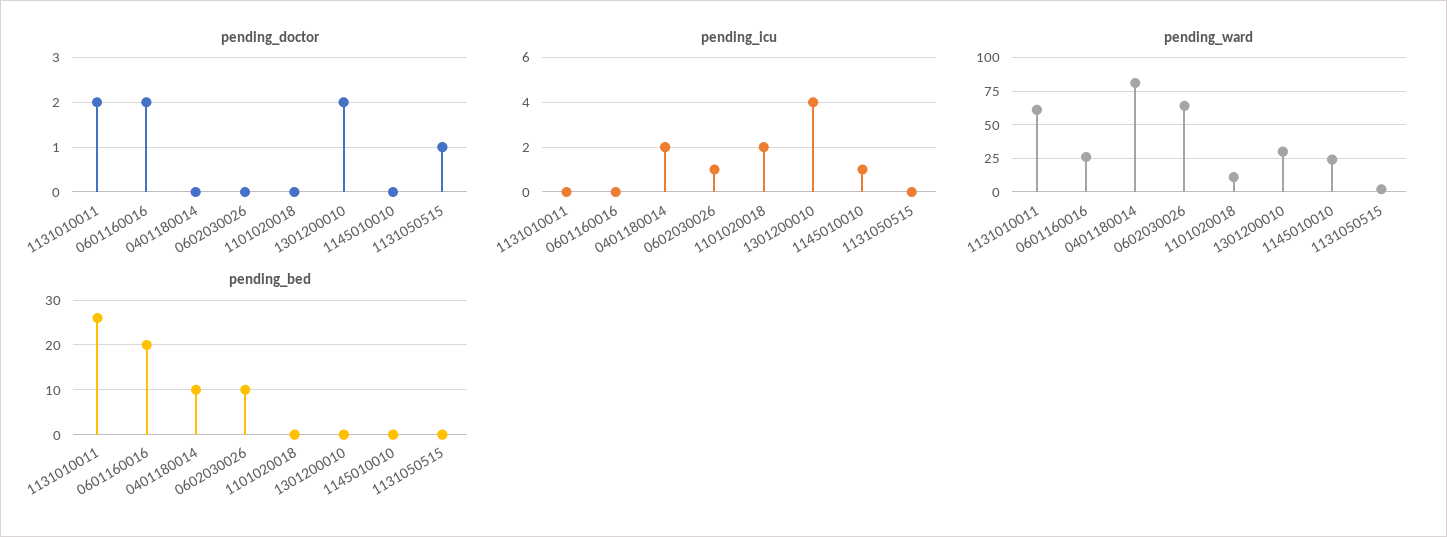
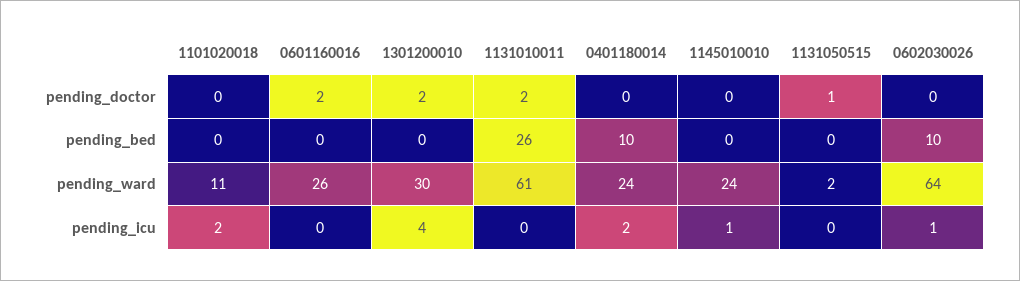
  {
    "pending_doctor": {
      "1131010011": 2,
      "0601160016": 2,
      "0401180014": 0,
      "0602030026": 0,
      "1101020018": 0,
      "1301200010": 2,
      "1145010010": 0,
      "1131050515": 1
    },
    "pending_icu": {
      "1131010011": 0,
      "0601160016": 0,
      "0401180014": 2,
      "0602030026": 1,
      "1101020018": 2,
      "1301200010": 4,
      "1145010010": 1,
      "1131050515": 0
    },
    "pending_ward": {
      "1131010011": 61,
      "0601160016": 26,
-     "0401180014": 80,
+     "0401180014": 24,
      "0602030026": 64,
      "1101020018": 11,
      "1301200010": 30,
      "1145010010": 24,
      "1131050515": 2
    },
    "pending_bed": {
      "1131010011": 26,
-     "0601160016": 20,
+     "0601160016": 0,
      "0401180014": 10,
      "0602030026": 10,
      "1101020018": 0,
      "1301200010": 0,
      "1145010010": 0,
      "1131050515": 0
    }
  }

